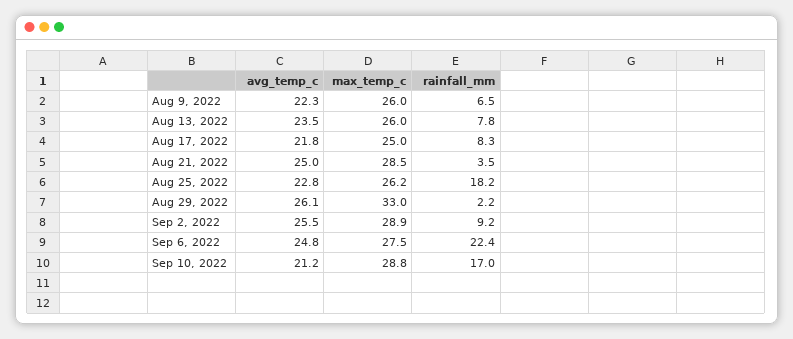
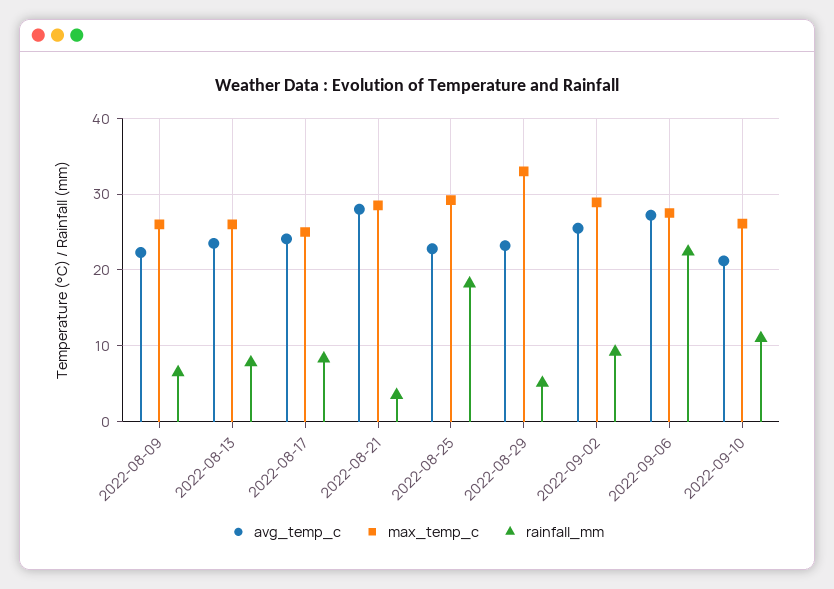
  {
    "avg_temp_c": {
      "Aug 9, 2022": 22.3,
      "Aug 13, 2022": 23.5,
-     "Aug 17, 2022": 21.8,
+     "Aug 17, 2022": 24,
-     "Aug 21, 2022": 25,
+     "Aug 21, 2022": 28,
      "Aug 25, 2022": 22.8,
-     "Aug 29, 2022": 26.1,
+     "Aug 29, 2022": 23,
      "Sep 2, 2022": 25.5,
-     "Sep 6, 2022": 24.8,
+     "Sep 6, 2022": 27,
      "Sep 10, 2022": 21.2
    },
    "max_temp_c": {
      "Aug 9, 2022": 26,
      "Aug 13, 2022": 26,
      "Aug 17, 2022": 25,
      "Aug 21, 2022": 28.5,
-     "Aug 25, 2022": 26.2,
+     "Aug 25, 2022": 29,
      "Aug 29, 2022": 33,
      "Sep 2, 2022": 28.9,
      "Sep 6, 2022": 27.5,
-     "Sep 10, 2022": 28.8
+     "Sep 10, 2022": 26
    },
    "rainfall_mm": {
      "Aug 9, 2022": 6.5,
      "Aug 13, 2022": 7.8,
      "Aug 17, 2022": 8.3,
      "Aug 21, 2022": 3.5,
      "Aug 25, 2022": 18.2,
-     "Aug 29, 2022": 2.2,
+     "Aug 29, 2022": 5,
      "Sep 2, 2022": 9.2,
      "Sep 6, 2022": 22.4,
-     "Sep 10, 2022": 17
+     "Sep 10, 2022": 11
    }
  }

